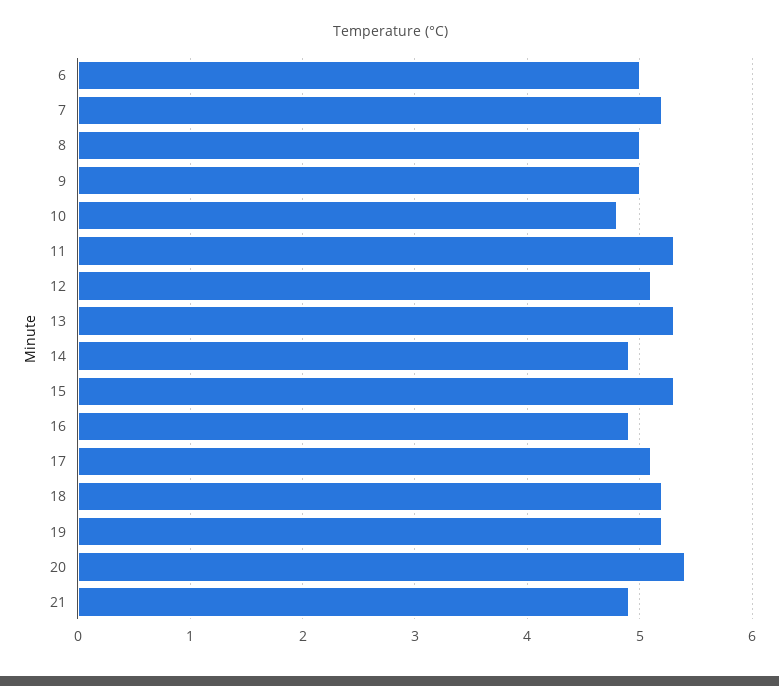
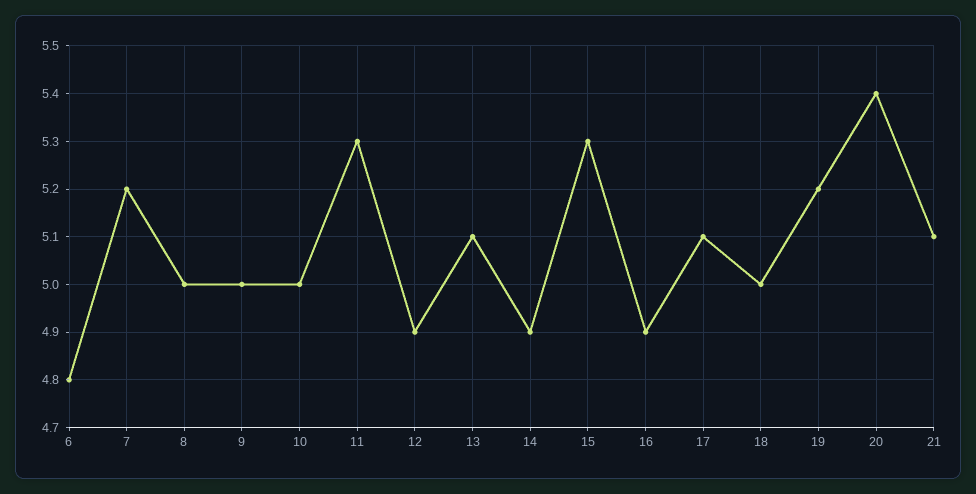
  {
-   "6": 5,
+   "6": 4.8,
    "7": 5.2,
    "8": 5,
    "9": 5,
-   "10": 4.8,
+   "10": 5,
    "11": 5.3,
-   "12": 5.1,
+   "12": 4.9,
-   "13": 5.3,
+   "13": 5.1,
    "14": 4.9,
    "15": 5.3,
    "16": 4.9,
    "17": 5.1,
-   "18": 5.2,
+   "18": 5,
    "19": 5.2,
    "20": 5.4,
-   "21": 4.9
+   "21": 5.1
  }

